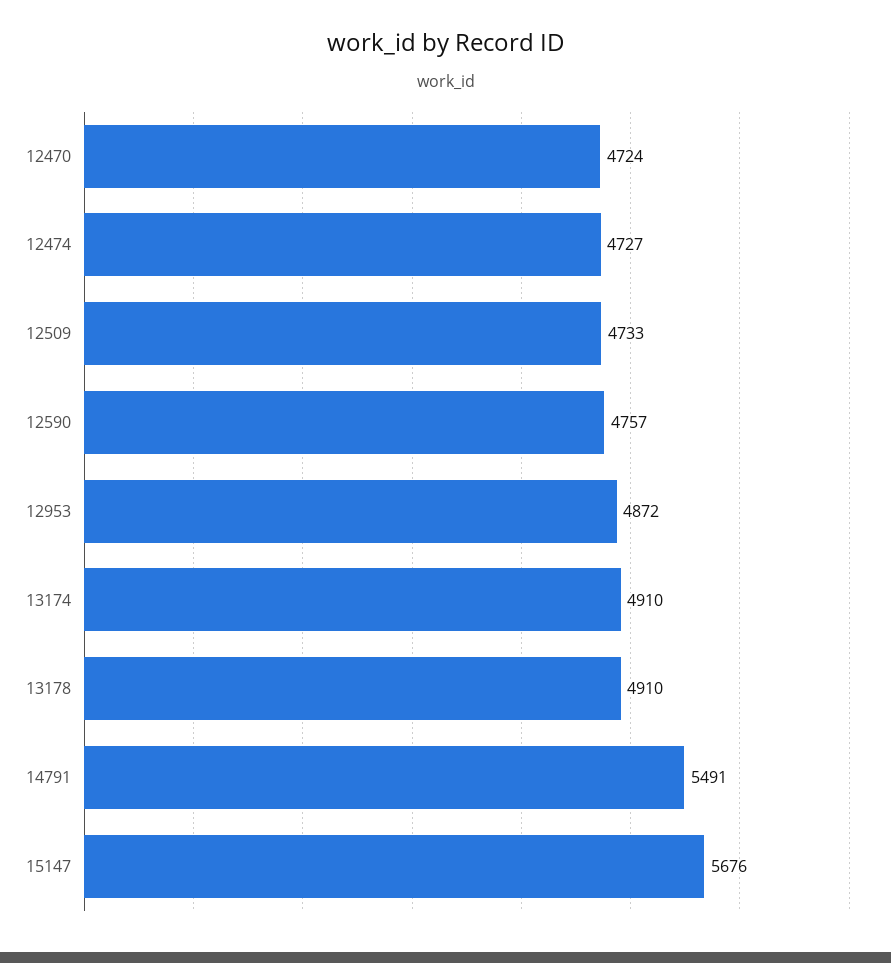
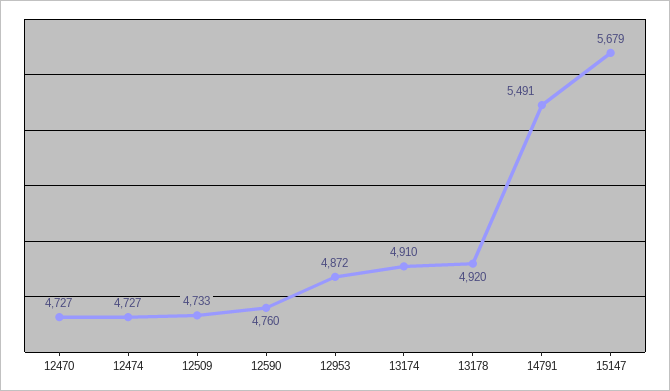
  {
-   "12470": 4724,
+   "12470": 4727,
    "12474": 4727,
    "12509": 4733,
-   "12590": 4757,
+   "12590": 4760,
    "12953": 4872,
    "13174": 4910,
-   "13178": 4910,
+   "13178": 4920,
    "14791": 5491,
-   "15147": 5676
+   "15147": 5679
  }

